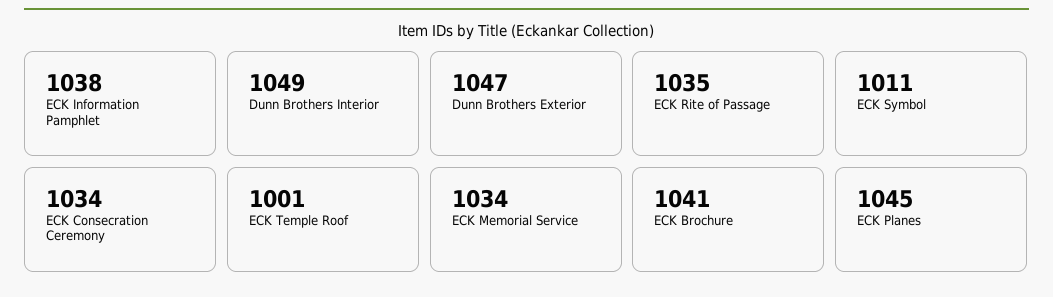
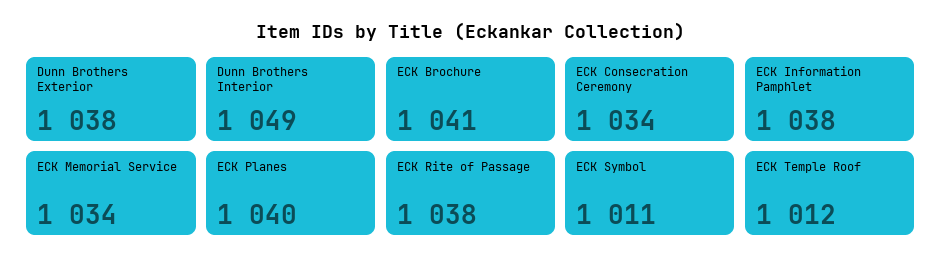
  {
    "ECK Information Pamphlet": 1038,
    "Dunn Brothers Interior": 1049,
-   "Dunn Brothers Exterior": 1047,
+   "Dunn Brothers Exterior": 1038,
-   "ECK Rite of Passage": 1035,
+   "ECK Rite of Passage": 1038,
    "ECK Symbol": 1011,
    "ECK Consecration Ceremony": 1034,
-   "ECK Temple Roof": 1001,
+   "ECK Temple Roof": 1012,
    "ECK Memorial Service": 1034,
    "ECK Brochure": 1041,
-   "ECK Planes": 1045
+   "ECK Planes": 1040
  }

